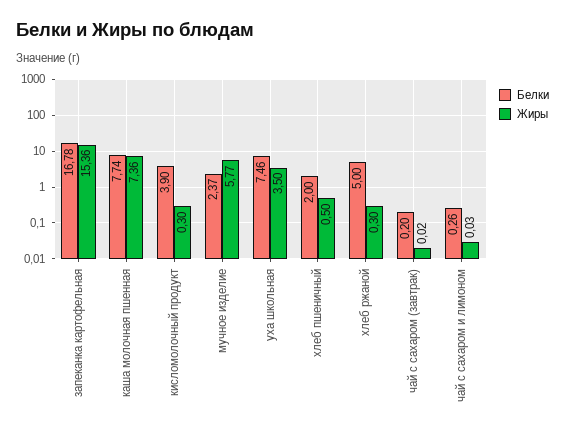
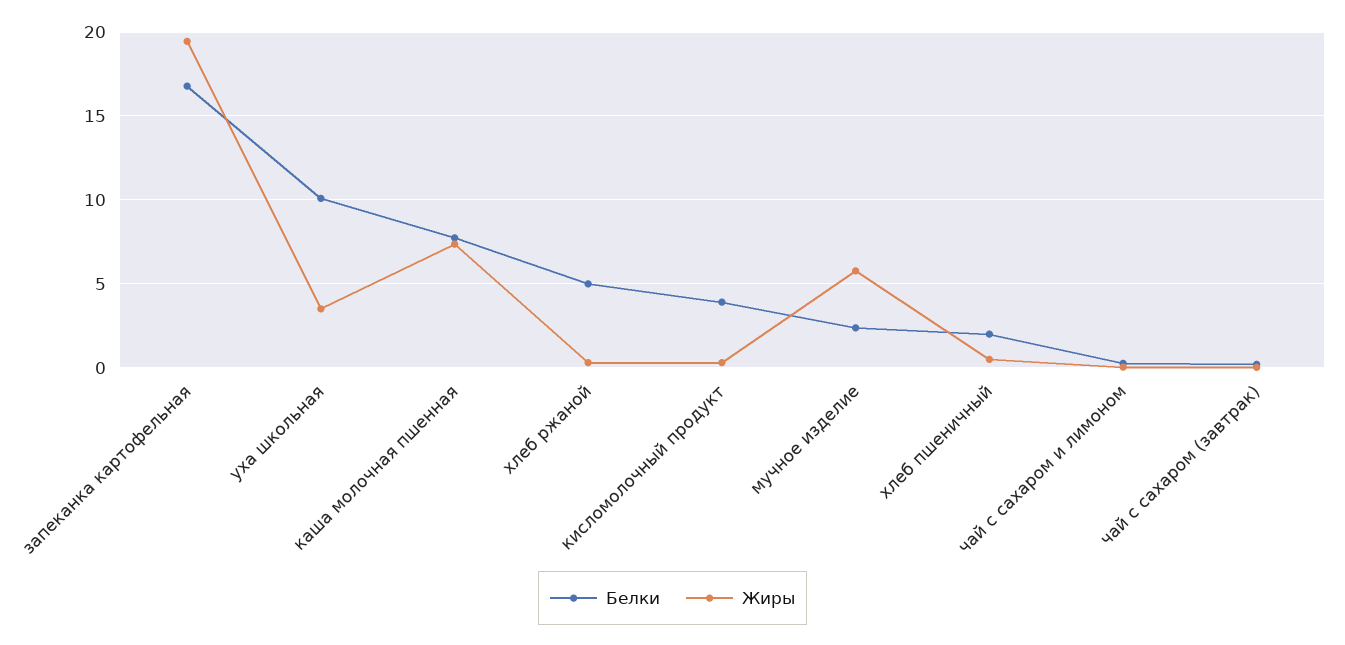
  {
    "Белки": {
      "запеканка картофельная": 16.78,
      "каша молочная пшенная": 7.74,
      "кисломолочный продукт": 3.9,
      "мучное изделие": 2.37,
-     "уха школьная": 7.46,
+     "уха школьная": 10,
      "хлеб пшеничный": 2,
      "хлеб ржаной": 5,
      "чай с сахаром (завтрак)": 0.2,
      "чай с сахаром и лимоном": 0.26
    },
    "Жиры": {
-     "запеканка картофельная": 15.36,
+     "запеканка картофельная": 19.5,
      "каша молочная пшенная": 7.36,
      "кисломолочный продукт": 0.3,
      "мучное изделие": 5.77,
      "уха школьная": 3.5,
      "хлеб пшеничный": 0.5,
      "хлеб ржаной": 0.3,
      "чай с сахаром (завтрак)": 0.02,
      "чай с сахаром и лимоном": 0.03
    }
  }

